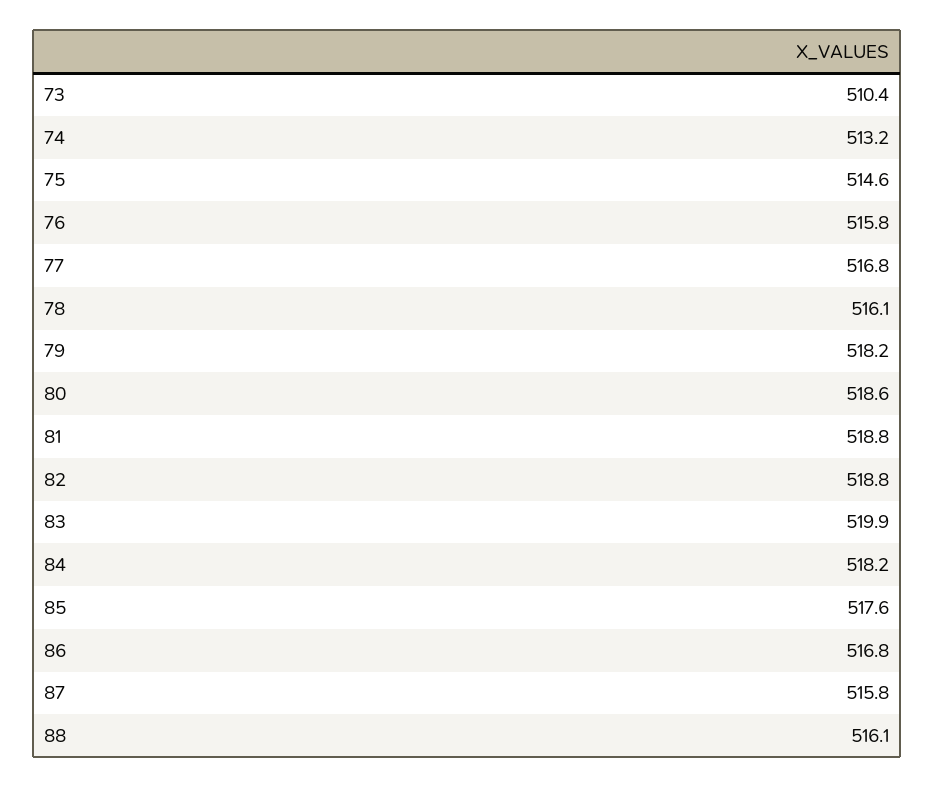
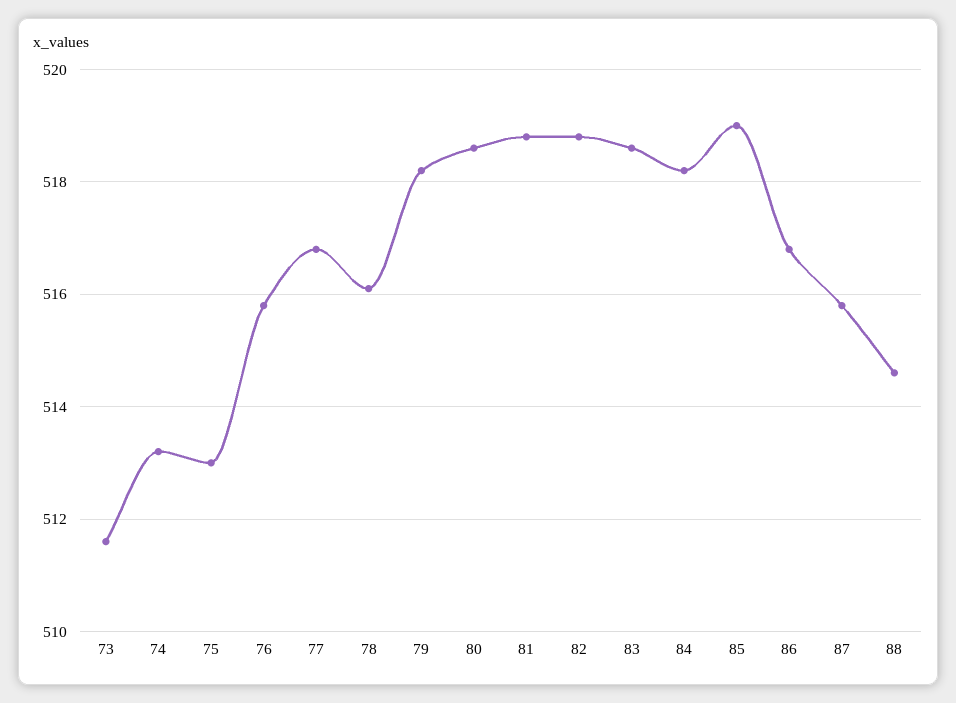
  {
-   "73": 510.4,
+   "73": 511.5,
    "74": 513.2,
-   "75": 514.6,
+   "75": 513,
    "76": 515.8,
    "77": 516.8,
    "78": 516.1,
    "79": 518.2,
    "80": 518.6,
    "81": 518.8,
    "82": 518.8,
-   "83": 519.9,
+   "83": 518.5,
    "84": 518.2,
-   "85": 517.6,
+   "85": 519,
    "86": 516.8,
    "87": 515.8,
-   "88": 516.1
+   "88": 514.5
  }

